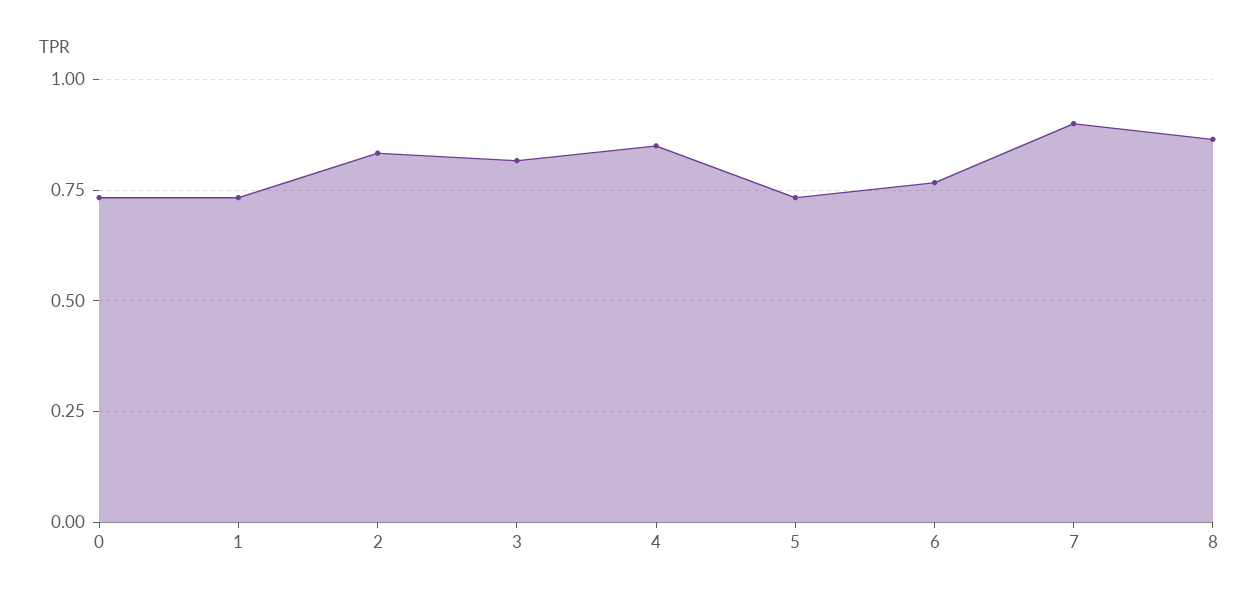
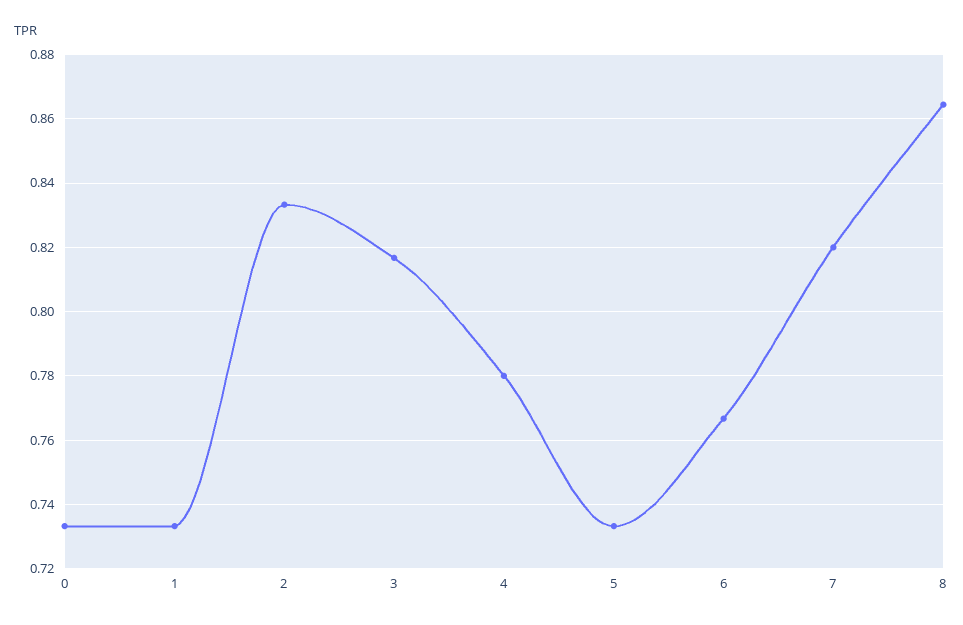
  {
    "0": 0.734,
    "1": 0.734,
    "2": 0.834,
    "3": 0.816,
-   "4": 0.85,
+   "4": 0.78,
    "5": 0.734,
    "6": 0.766,
-   "7": 0.9,
+   "7": 0.82,
    "8": 0.864
  }

